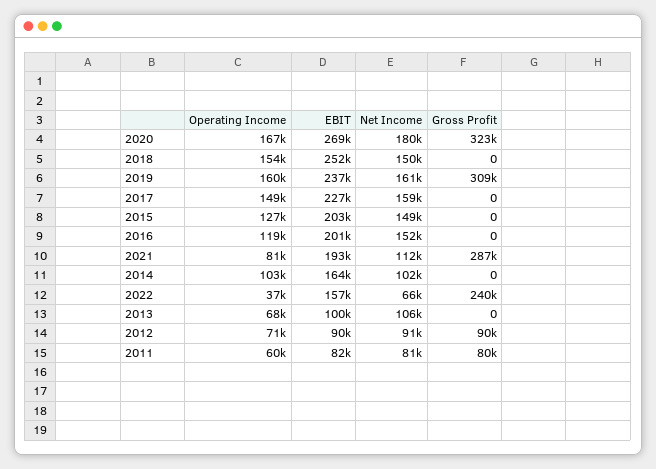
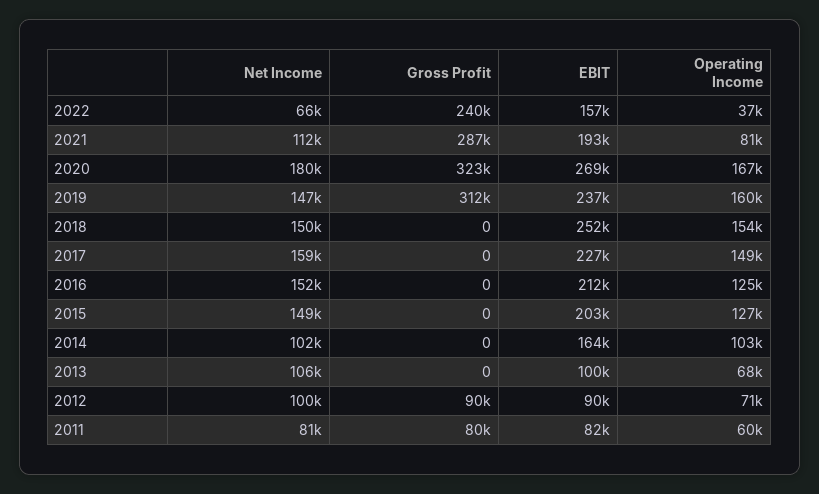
  {
    "Operating Income": {
      "2020": 167000,
      "2018": 154000,
      "2019": 160000,
      "2017": 149000,
      "2015": 127000,
-     "2016": 119000,
+     "2016": 125000,
      "2021": 81000,
      "2014": 103000,
      "2022": 37000,
      "2013": 68000,
      "2012": 71000,
      "2011": 60000
    },
    "EBIT": {
      "2020": 269000,
      "2018": 252000,
      "2019": 237000,
      "2017": 227000,
      "2015": 203000,
-     "2016": 201000,
+     "2016": 212000,
      "2021": 193000,
      "2014": 164000,
      "2022": 157000,
      "2013": 100000,
      "2012": 90000,
      "2011": 82000
    },
    "Net Income": {
      "2020": 180000,
      "2018": 150000,
-     "2019": 161000,
+     "2019": 147000,
      "2017": 159000,
      "2015": 149000,
      "2016": 152000,
      "2021": 112000,
      "2014": 102000,
      "2022": 66000,
      "2013": 106000,
-     "2012": 91000,
+     "2012": 100000,
      "2011": 81000
    },
    "Gross Profit": {
      "2020": 323000,
      "2018": 0,
-     "2019": 309000,
+     "2019": 312000,
      "2017": 0,
      "2015": 0,
      "2016": 0,
      "2021": 287000,
      "2014": 0,
      "2022": 240000,
      "2013": 0,
      "2012": 90000,
      "2011": 80000
    }
  }

